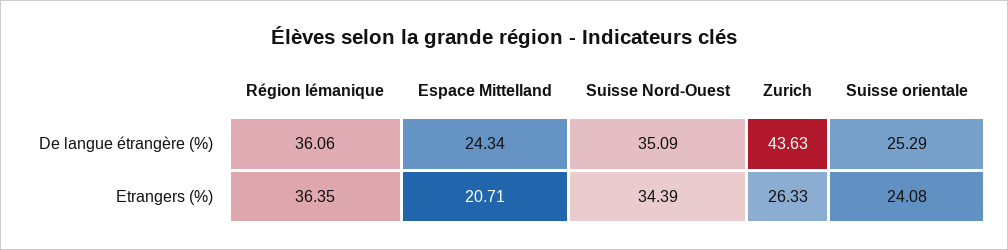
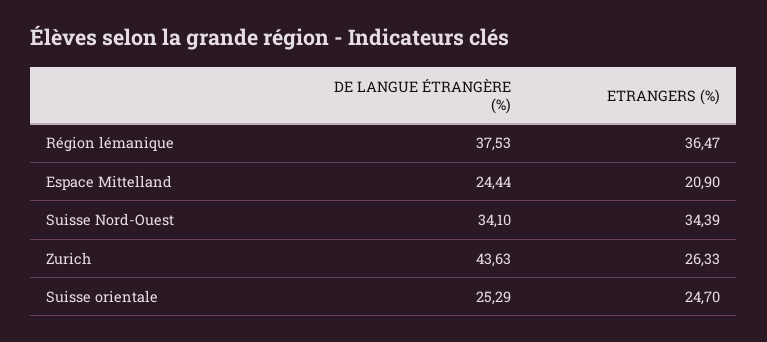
  {
    "Région lémanique": {
-     "De langue étrangère (%)": 36.06,
+     "De langue étrangère (%)": 37.53,
-     "Etrangers (%)": 36.35
+     "Etrangers (%)": 36.47
    },
    "Espace Mittelland": {
-     "De langue étrangère (%)": 24.34,
+     "De langue étrangère (%)": 24.44,
-     "Etrangers (%)": 20.71
+     "Etrangers (%)": 20.9
    },
    "Suisse Nord-Ouest": {
-     "De langue étrangère (%)": 35.09,
+     "De langue étrangère (%)": 34.1,
      "Etrangers (%)": 34.39
    },
    "Zurich": {
      "De langue étrangère (%)": 43.63,
      "Etrangers (%)": 26.33
    },
    "Suisse orientale": {
      "De langue étrangère (%)": 25.29,
-     "Etrangers (%)": 24.08
+     "Etrangers (%)": 24.7
    }
  }

